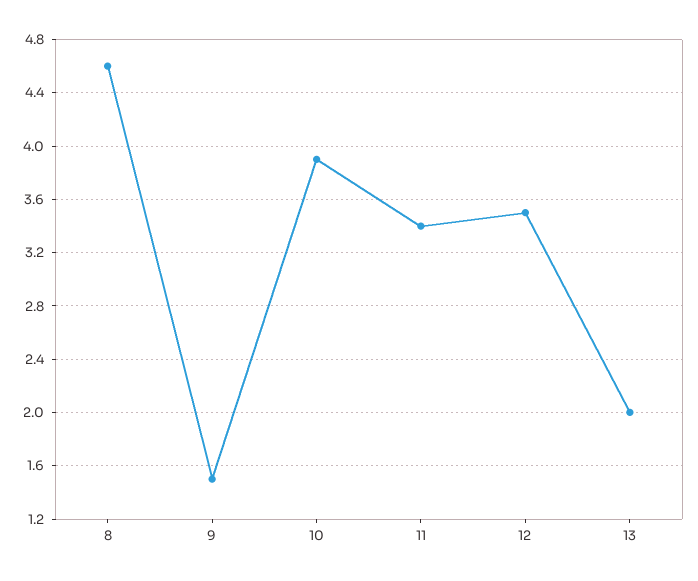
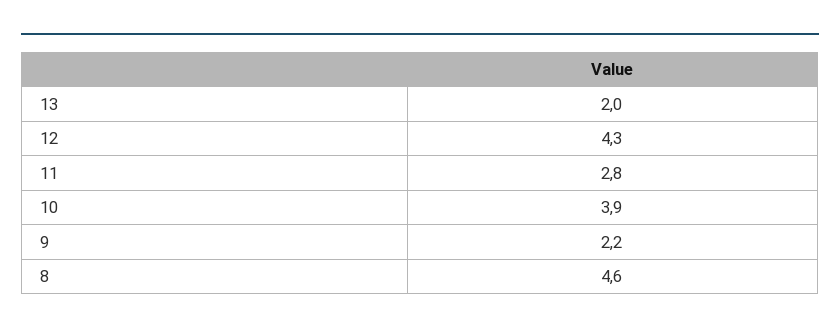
  {
    "8": 4.6,
-   "9": 1.5,
+   "9": 2.2,
    "10": 3.9,
-   "11": 3.4,
+   "11": 2.8,
-   "12": 3.5,
+   "12": 4.3,
    "13": 2
  }

